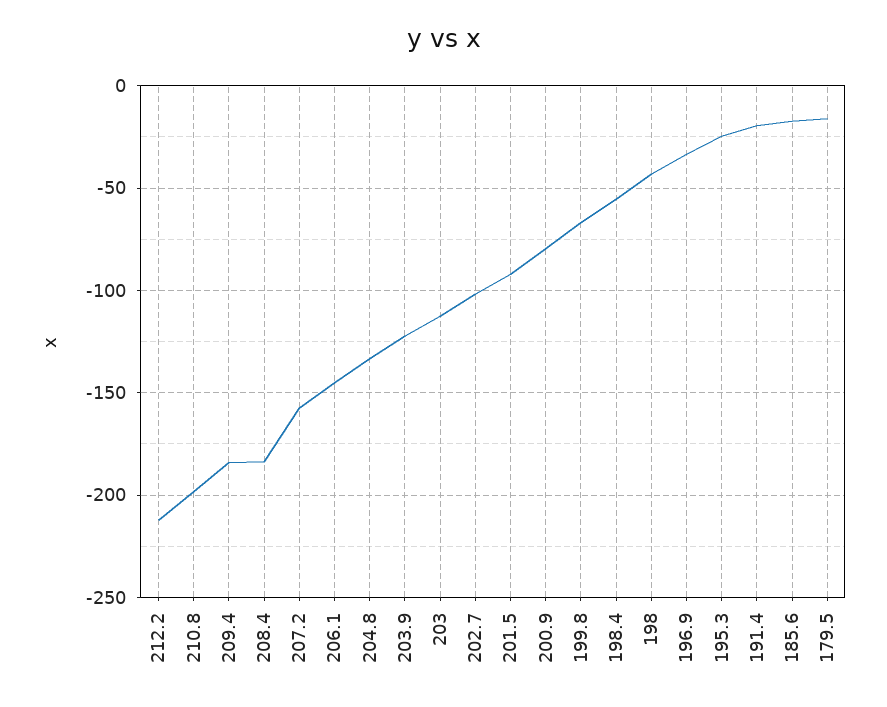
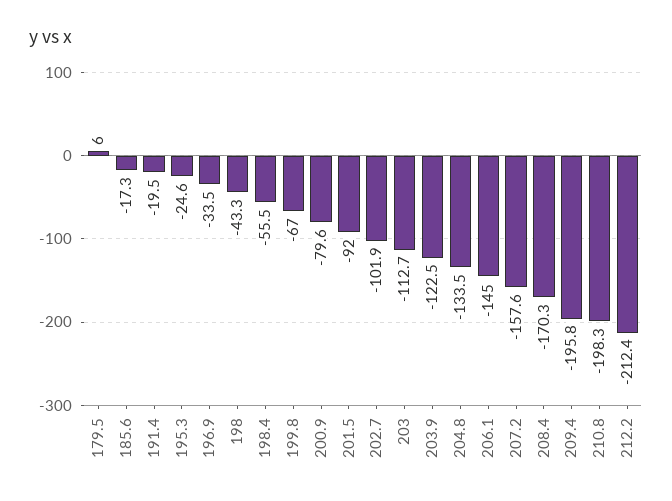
  {
    "212.2": -212.4,
    "210.8": -198.3,
-   "209.4": -185,
+   "209.4": -195.8,
-   "208.4": -185,
+   "208.4": -170.3,
    "207.2": -157.6,
    "206.1": -145,
    "204.8": -133.5,
    "203.9": -122.5,
    "203": -112.7,
    "202.7": -101.9,
    "201.5": -92,
    "200.9": -79.6,
    "199.8": -67,
    "198.4": -55.5,
    "198": -43.3,
    "196.9": -33.5,
    "195.3": -24.6,
    "191.4": -19.5,
    "185.6": -17.3,
-   "179.5": -15
+   "179.5": 6
  }

